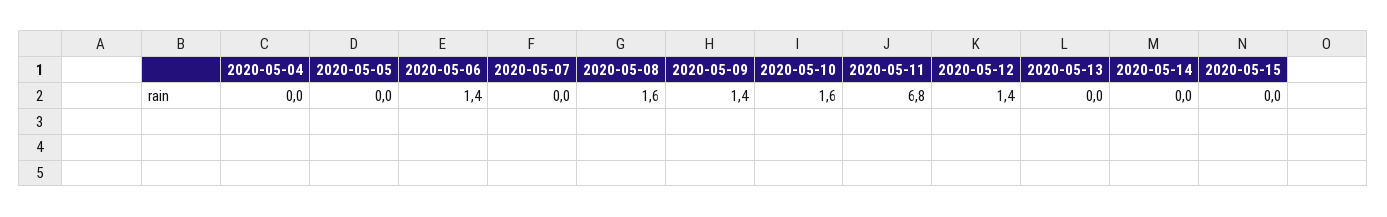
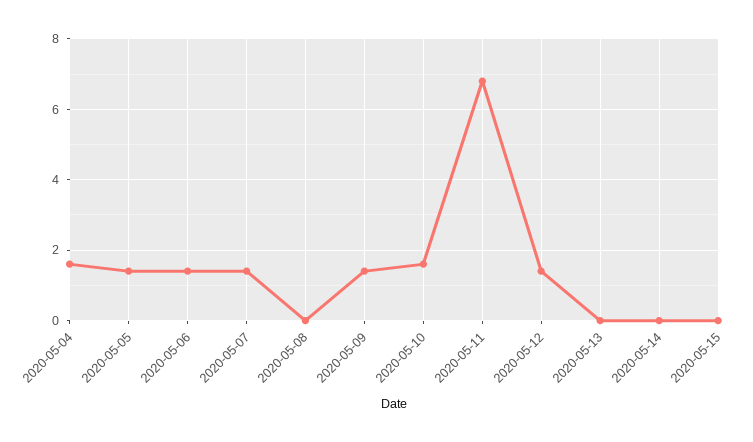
  {
-   "2020-05-04": 0,
+   "2020-05-04": 1.5,
-   "2020-05-05": 0,
+   "2020-05-05": 1.5,
    "2020-05-06": 1.4,
-   "2020-05-07": 0,
+   "2020-05-07": 1.5,
-   "2020-05-08": 1.6,
+   "2020-05-08": 0,
    "2020-05-09": 1.4,
    "2020-05-10": 1.6,
    "2020-05-11": 6.8,
    "2020-05-12": 1.4,
    "2020-05-13": 0,
    "2020-05-14": 0,
    "2020-05-15": 0
  }

